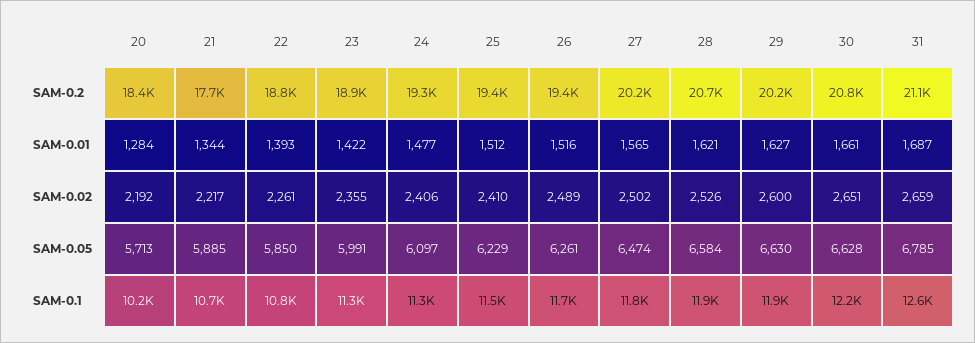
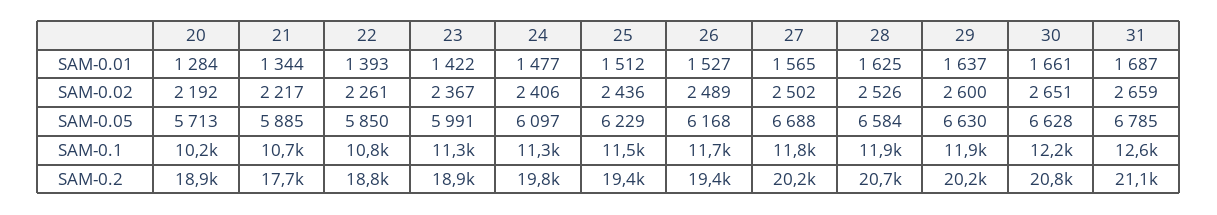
  {
    "20": {
-     "SAM-0.2": 18400,
+     "SAM-0.2": 18900,
      "SAM-0.01": 1284,
      "SAM-0.02": 2192,
      "SAM-0.05": 5713,
      "SAM-0.1": 10200
    },
    "21": {
      "SAM-0.2": 17700,
      "SAM-0.01": 1344,
      "SAM-0.02": 2217,
      "SAM-0.05": 5885,
      "SAM-0.1": 10700
    },
    "22": {
      "SAM-0.2": 18800,
      "SAM-0.01": 1393,
      "SAM-0.02": 2261,
      "SAM-0.05": 5850,
      "SAM-0.1": 10800
    },
    "23": {
      "SAM-0.2": 18900,
      "SAM-0.01": 1422,
-     "SAM-0.02": 2355,
+     "SAM-0.02": 2367,
      "SAM-0.05": 5991,
      "SAM-0.1": 11300
    },
    "24": {
-     "SAM-0.2": 19300,
+     "SAM-0.2": 19800,
      "SAM-0.01": 1477,
      "SAM-0.02": 2406,
      "SAM-0.05": 6097,
      "SAM-0.1": 11300
    },
    "25": {
      "SAM-0.2": 19400,
      "SAM-0.01": 1512,
-     "SAM-0.02": 2410,
+     "SAM-0.02": 2436,
      "SAM-0.05": 6229,
      "SAM-0.1": 11500
    },
    "26": {
      "SAM-0.2": 19400,
-     "SAM-0.01": 1516,
+     "SAM-0.01": 1527,
      "SAM-0.02": 2489,
-     "SAM-0.05": 6261,
+     "SAM-0.05": 6168,
      "SAM-0.1": 11700
    },
    "27": {
      "SAM-0.2": 20200,
      "SAM-0.01": 1565,
      "SAM-0.02": 2502,
-     "SAM-0.05": 6474,
+     "SAM-0.05": 6688,
      "SAM-0.1": 11800
    },
    "28": {
      "SAM-0.2": 20700,
-     "SAM-0.01": 1621,
+     "SAM-0.01": 1625,
      "SAM-0.02": 2526,
      "SAM-0.05": 6584,
      "SAM-0.1": 11900
    },
    "29": {
      "SAM-0.2": 20200,
-     "SAM-0.01": 1627,
+     "SAM-0.01": 1637,
      "SAM-0.02": 2600,
      "SAM-0.05": 6630,
      "SAM-0.1": 11900
    },
    "30": {
      "SAM-0.2": 20800,
      "SAM-0.01": 1661,
      "SAM-0.02": 2651,
      "SAM-0.05": 6628,
      "SAM-0.1": 12200
    },
    "31": {
      "SAM-0.2": 21100,
      "SAM-0.01": 1687,
      "SAM-0.02": 2659,
      "SAM-0.05": 6785,
      "SAM-0.1": 12600
    }
  }

